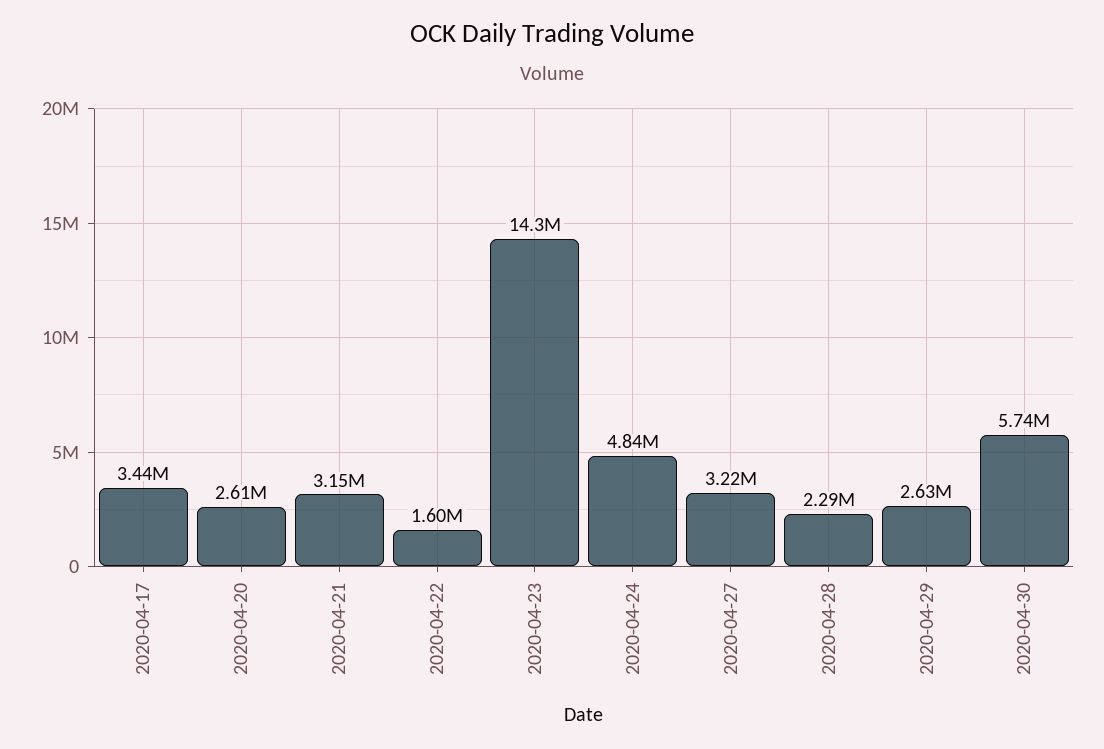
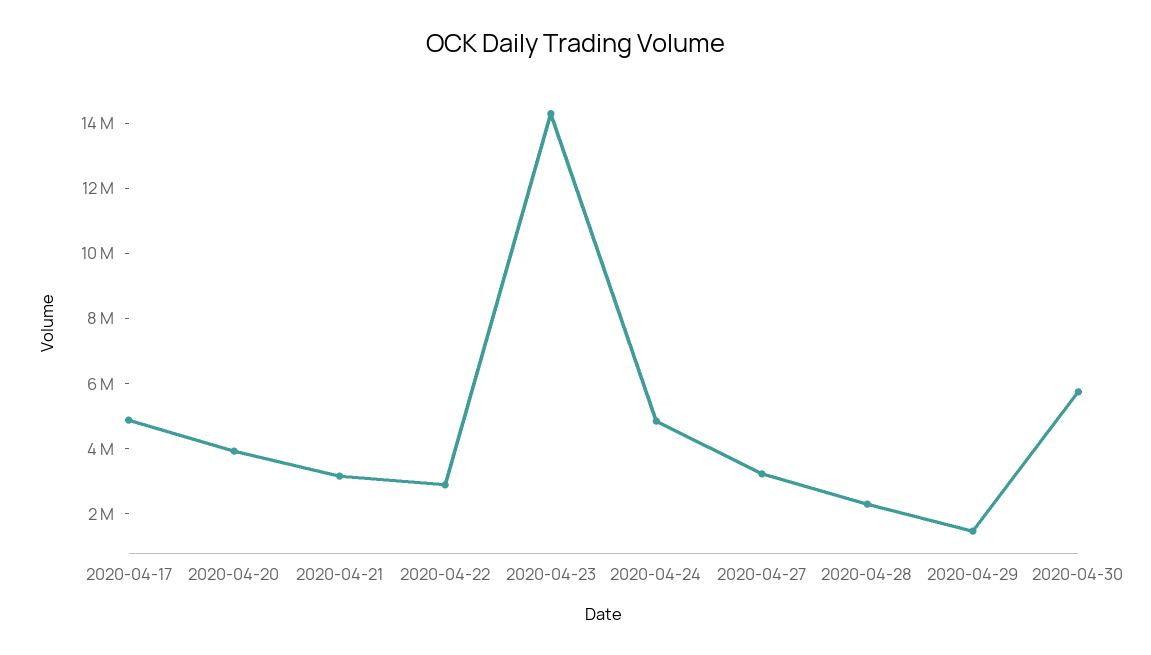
  {
-   "2020-04-17": 3440000,
+   "2020-04-17": 5000000,
-   "2020-04-20": 2610000,
+   "2020-04-20": 4000000,
    "2020-04-21": 3150000,
-   "2020-04-22": 1600000,
+   "2020-04-22": 3000000,
    "2020-04-23": 14300000,
    "2020-04-24": 4840000,
    "2020-04-27": 3220000,
    "2020-04-28": 2290000,
-   "2020-04-29": 2630000,
+   "2020-04-29": 1500000,
    "2020-04-30": 5740000
  }

